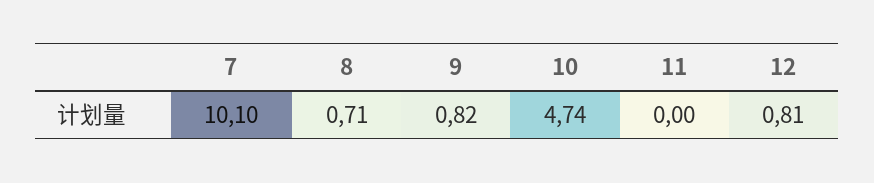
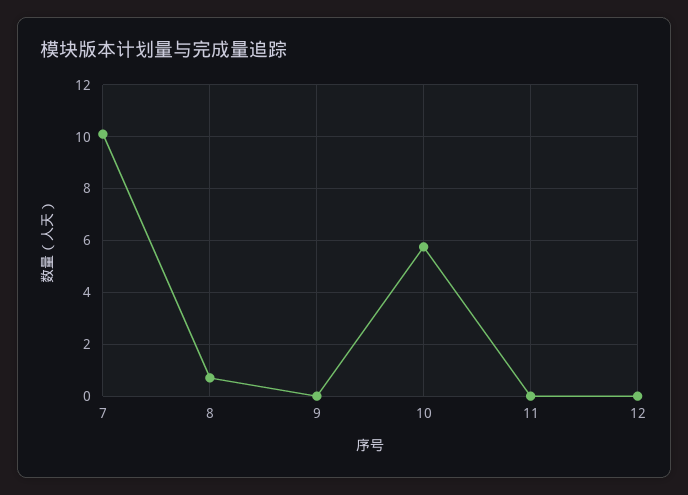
  {
    "7": 10.1,
    "8": 0.71,
-   "9": 0.82,
+   "9": 0,
-   "10": 4.74,
+   "10": 5.75,
    "11": 0,
-   "12": 0.81
+   "12": 0
  }

